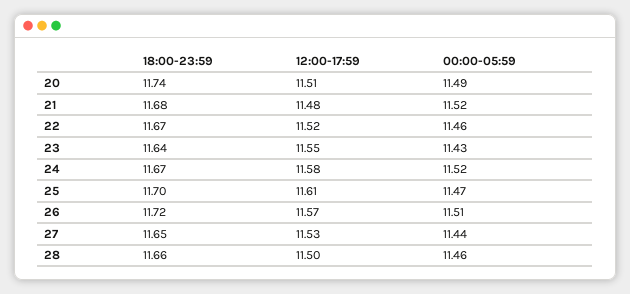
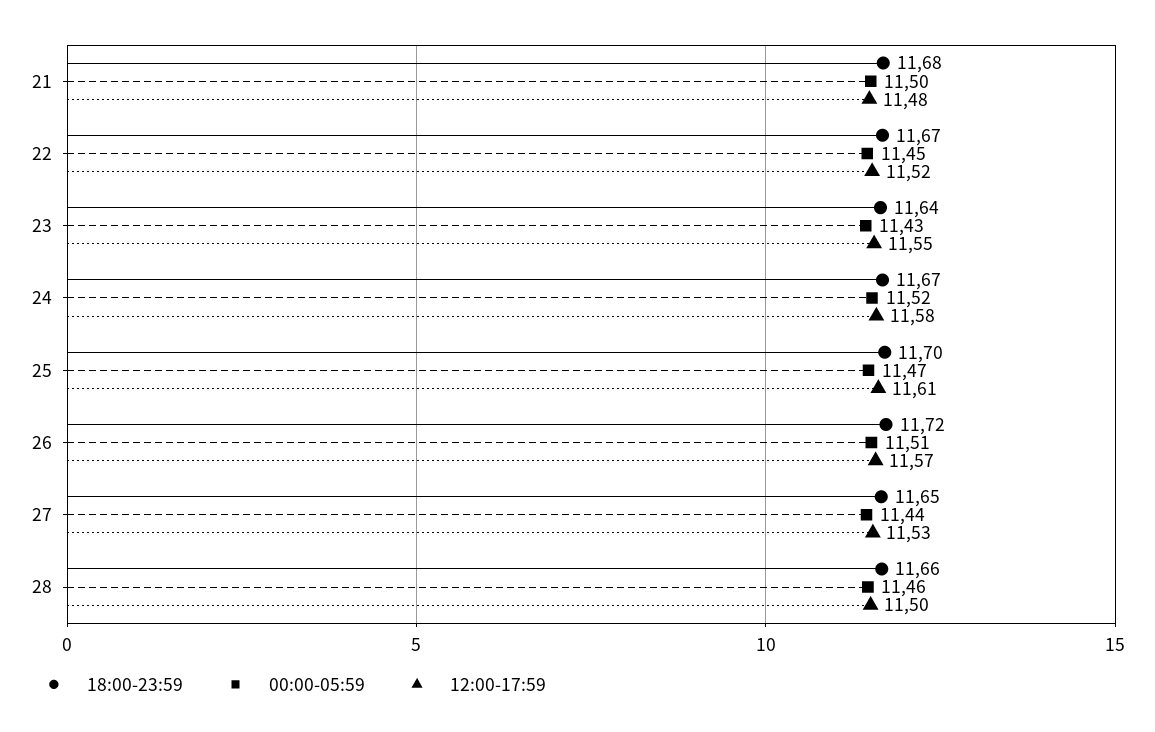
  {
    "18:00-23:59": {
-     "20": 11.74,
      "21": 11.68,
      "22": 11.67,
      "23": 11.64,
      "24": 11.67,
      "25": 11.7,
      "26": 11.72,
      "27": 11.65,
      "28": 11.66
    },
    "12:00-17:59": {
-     "20": 11.51,
      "21": 11.48,
      "22": 11.52,
      "23": 11.55,
      "24": 11.58,
      "25": 11.61,
      "26": 11.57,
      "27": 11.53,
      "28": 11.5
    },
    "00:00-05:59": {
-     "20": 11.49,
-     "21": 11.52,
+     "21": 11.5,
-     "22": 11.46,
+     "22": 11.45,
      "23": 11.43,
      "24": 11.52,
      "25": 11.47,
      "26": 11.51,
      "27": 11.44,
      "28": 11.46
    }
  }

